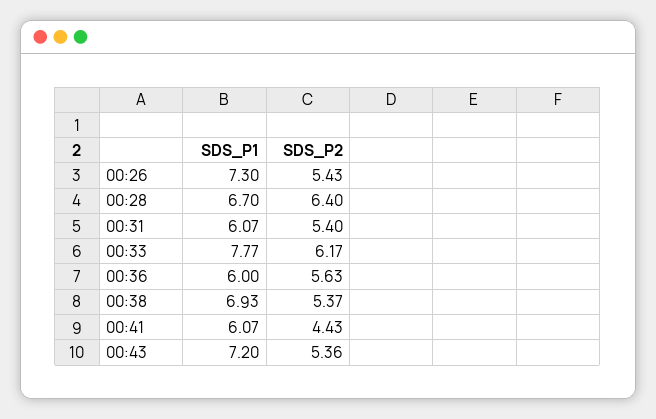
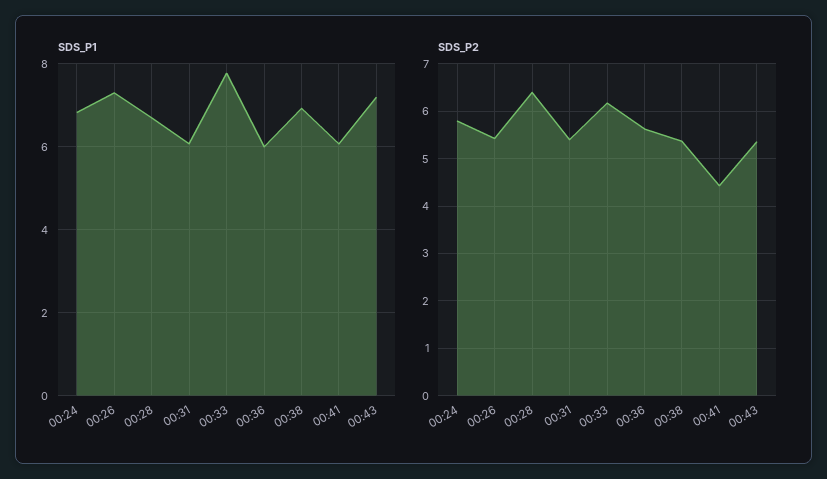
  {
    "SDS_P1": {
      "00:26": 7.3,
      "00:28": 6.7,
      "00:31": 6.07,
      "00:33": 7.77,
      "00:36": 6,
      "00:38": 6.93,
      "00:41": 6.07,
-     "00:43": 7.2
+     "00:43": 7.2,
+     "00:24": 6.8
    },
    "SDS_P2": {
      "00:26": 5.43,
      "00:28": 6.4,
      "00:31": 5.4,
      "00:33": 6.17,
      "00:36": 5.63,
      "00:38": 5.37,
      "00:41": 4.43,
-     "00:43": 5.36
+     "00:43": 5.36,
+     "00:24": 5.8
    }
  }

